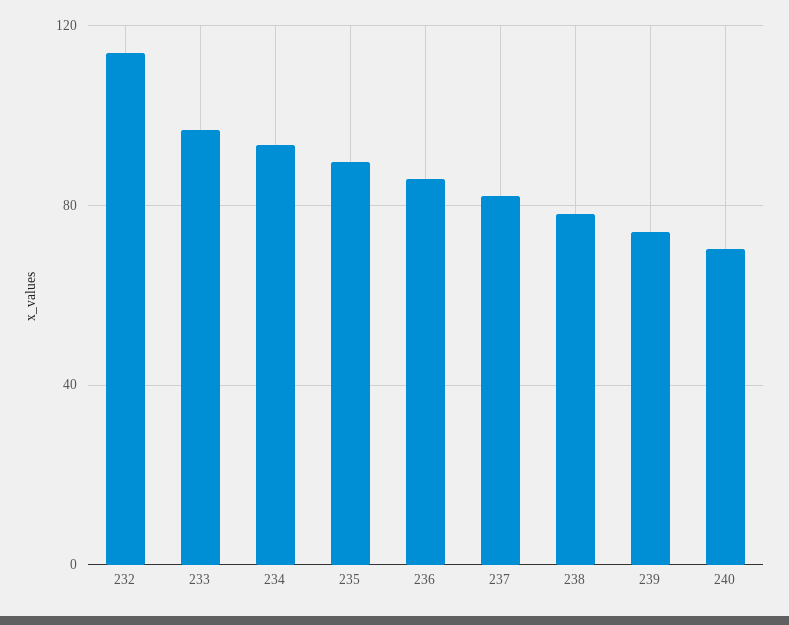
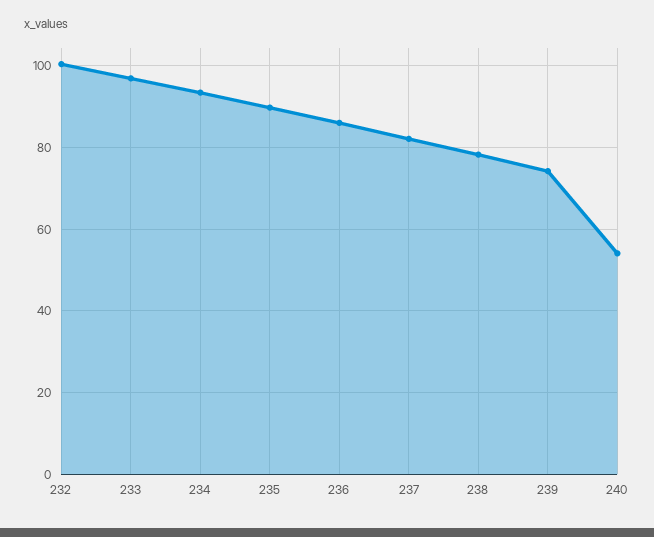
  {
-   "232": 115,
+   "232": 100,
    "233": 96,
    "234": 94,
    "235": 90,
    "236": 86,
    "237": 82,
    "238": 78,
    "239": 74,
-   "240": 70
+   "240": 54
  }

